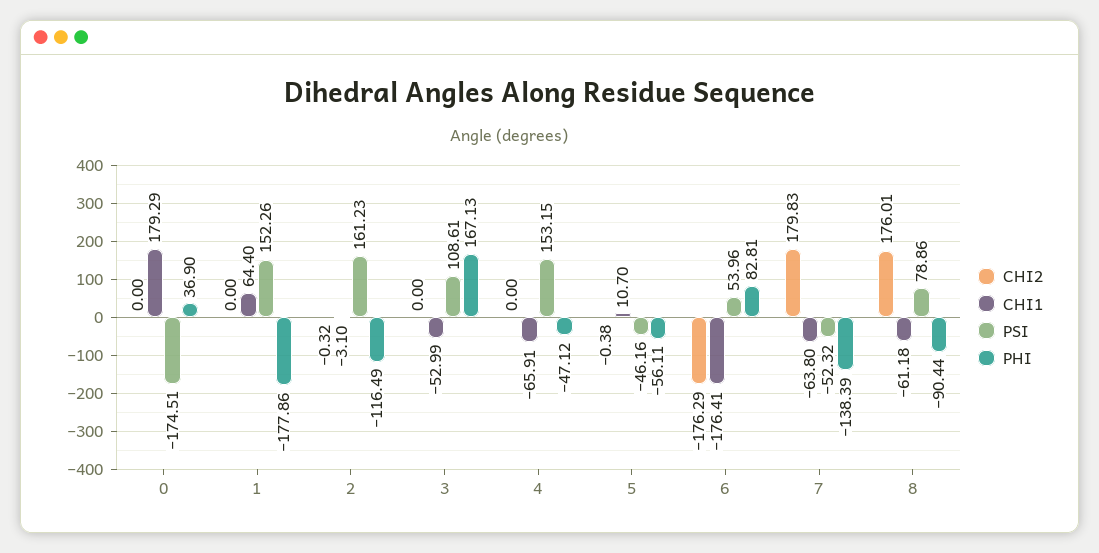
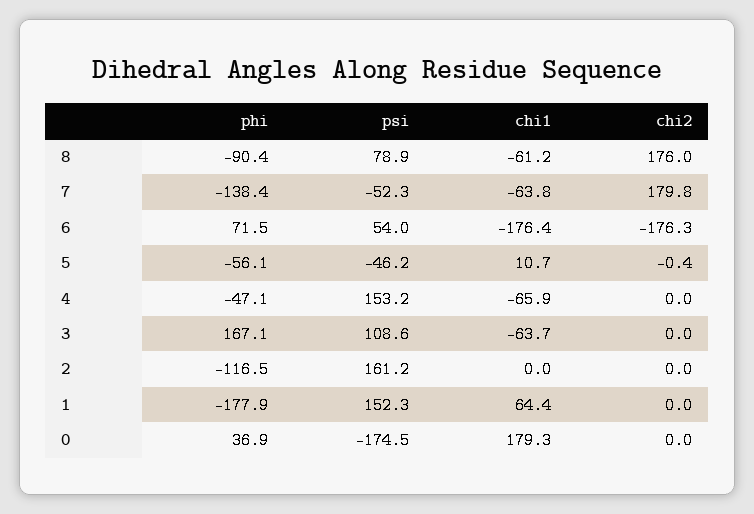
  {
    "CHI2": {
      "0": 0,
      "1": 0,
-     "2": -0.32,
+     "2": 0,
      "3": 0,
      "4": 0,
      "5": -0.38,
      "6": -176.29,
      "7": 179.83,
      "8": 176.01
    },
    "CHI1": {
      "0": 179.29,
      "1": 64.4,
-     "2": -3.1,
+     "2": 0,
-     "3": -52.99,
+     "3": -63.7,
      "4": -65.91,
      "5": 10.7,
      "6": -176.41,
      "7": -63.8,
      "8": -61.18
    },
    "PSI": {
      "0": -174.51,
      "1": 152.26,
      "2": 161.23,
      "3": 108.61,
      "4": 153.15,
      "5": -46.16,
      "6": 53.96,
      "7": -52.32,
      "8": 78.86
    },
    "PHI": {
      "0": 36.9,
      "1": -177.86,
      "2": -116.49,
      "3": 167.13,
      "4": -47.12,
      "5": -56.11,
-     "6": 82.81,
+     "6": 71.5,
      "7": -138.39,
      "8": -90.44
    }
  }

